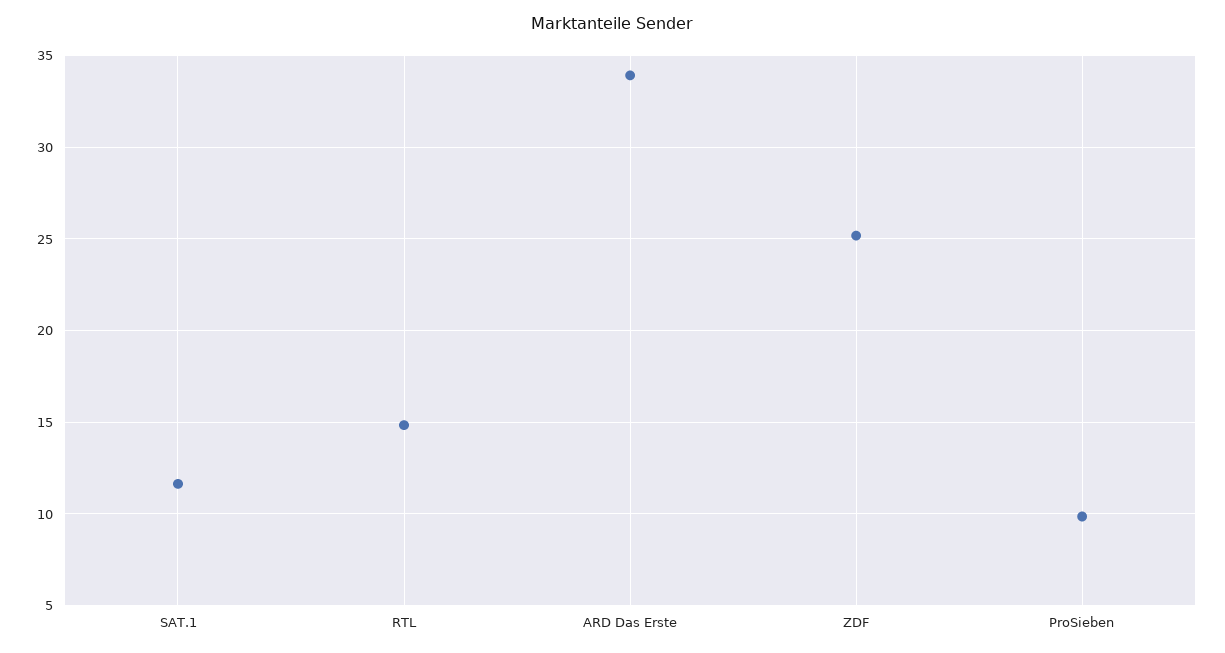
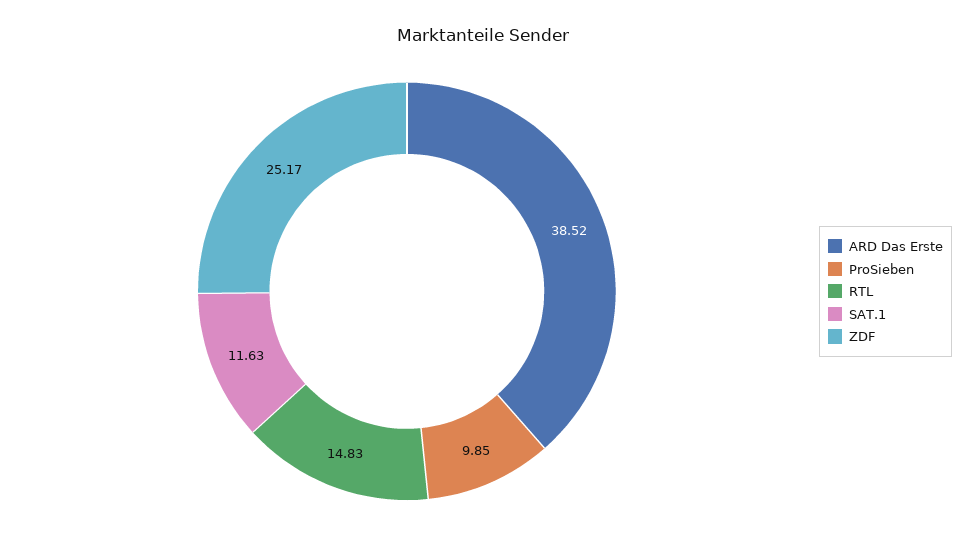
  {
    "SAT.1": 11.63,
    "RTL": 14.83,
-   "ARD Das Erste": 34,
+   "ARD Das Erste": 38.52,
    "ZDF": 25.17,
    "ProSieben": 9.85
  }

